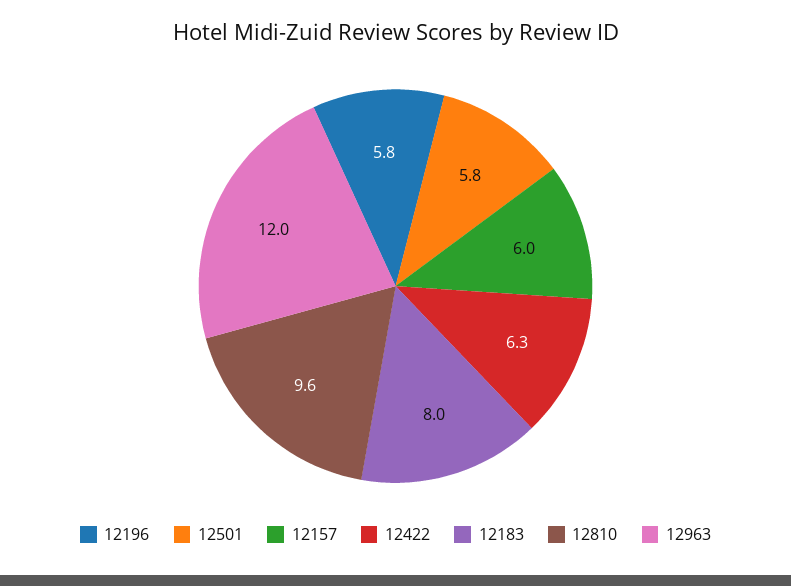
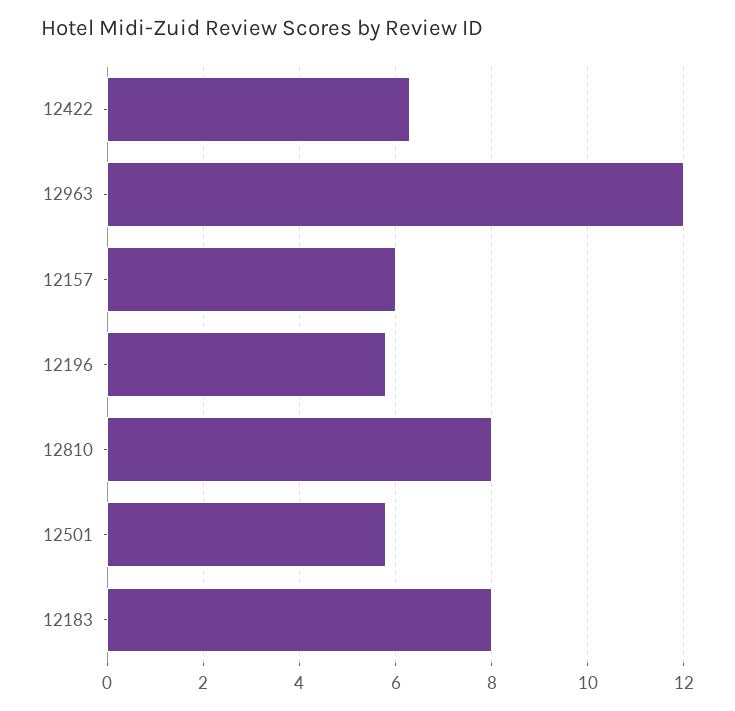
  {
    "12196": 5.8,
    "12501": 5.8,
    "12157": 6,
    "12422": 6.3,
    "12183": 8,
-   "12810": 9.6,
+   "12810": 8,
    "12963": 12
  }

